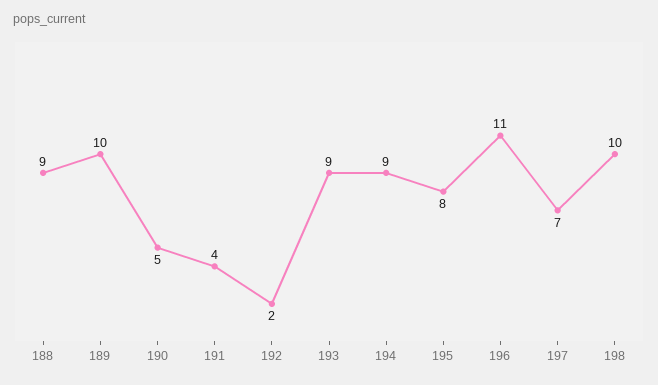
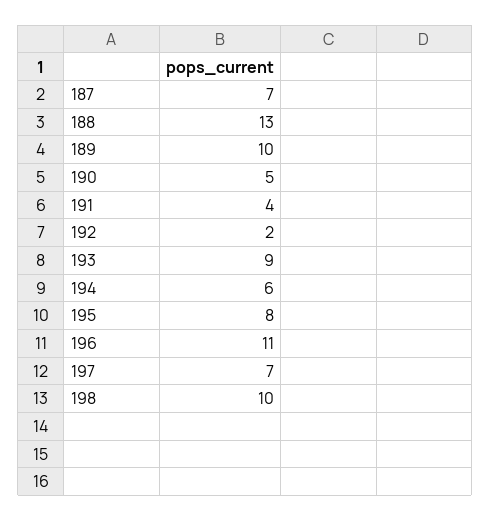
  {
-   "188": 9,
+   "188": 13,
    "189": 10,
    "190": 5,
    "191": 4,
    "192": 2,
    "193": 9,
-   "194": 9,
+   "194": 6,
    "195": 8,
    "196": 11,
    "197": 7,
-   "198": 10
+   "198": 10,
+   "187": 7
  }

